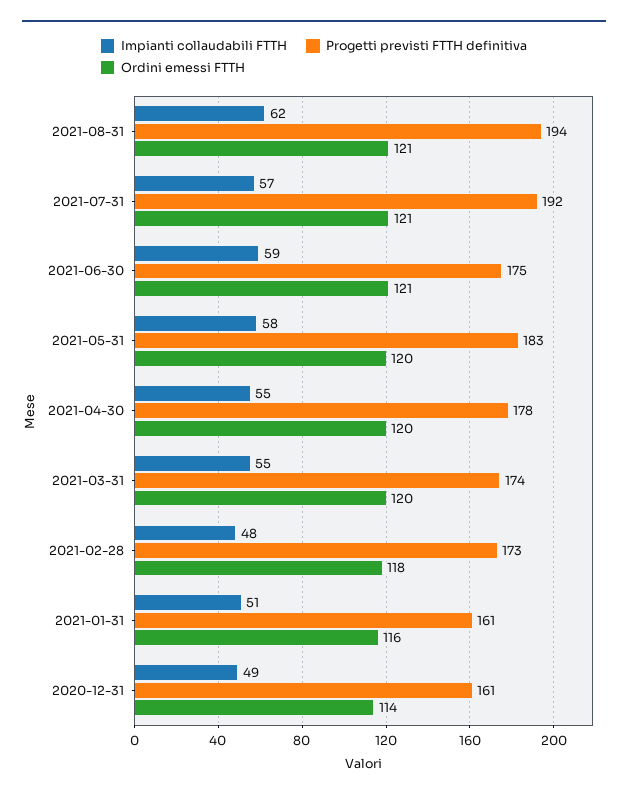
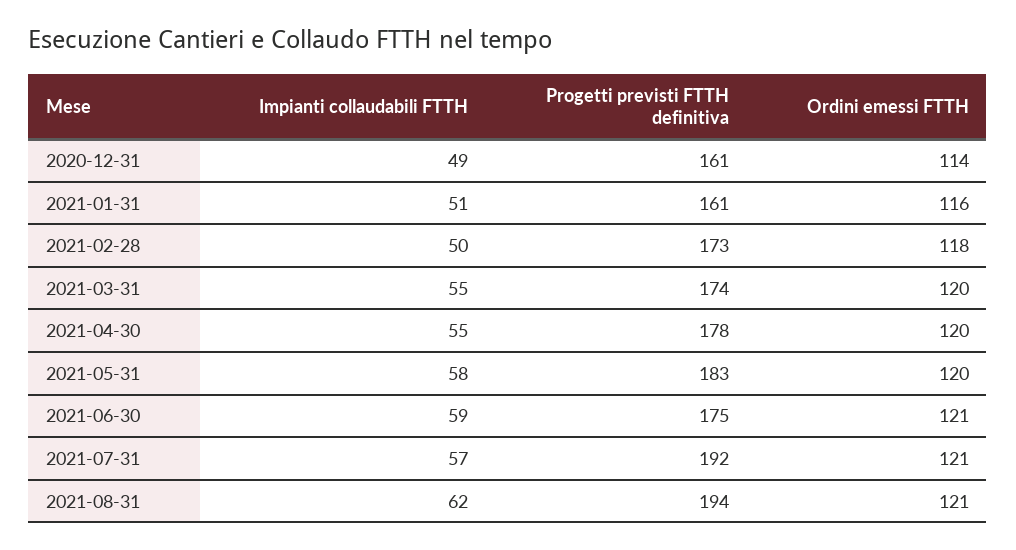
  {
    "Impianti collaudabili FTTH": {
      "2021-08-31": 62,
      "2021-07-31": 57,
      "2021-06-30": 59,
      "2021-05-31": 58,
      "2021-04-30": 55,
      "2021-03-31": 55,
-     "2021-02-28": 48,
+     "2021-02-28": 50,
      "2021-01-31": 51,
      "2020-12-31": 49
    },
    "Progetti previsti FTTH definitiva": {
      "2021-08-31": 194,
      "2021-07-31": 192,
      "2021-06-30": 175,
      "2021-05-31": 183,
      "2021-04-30": 178,
      "2021-03-31": 174,
      "2021-02-28": 173,
      "2021-01-31": 161,
      "2020-12-31": 161
    },
    "Ordini emessi FTTH": {
      "2021-08-31": 121,
      "2021-07-31": 121,
      "2021-06-30": 121,
      "2021-05-31": 120,
      "2021-04-30": 120,
      "2021-03-31": 120,
      "2021-02-28": 118,
      "2021-01-31": 116,
      "2020-12-31": 114
    }
  }

